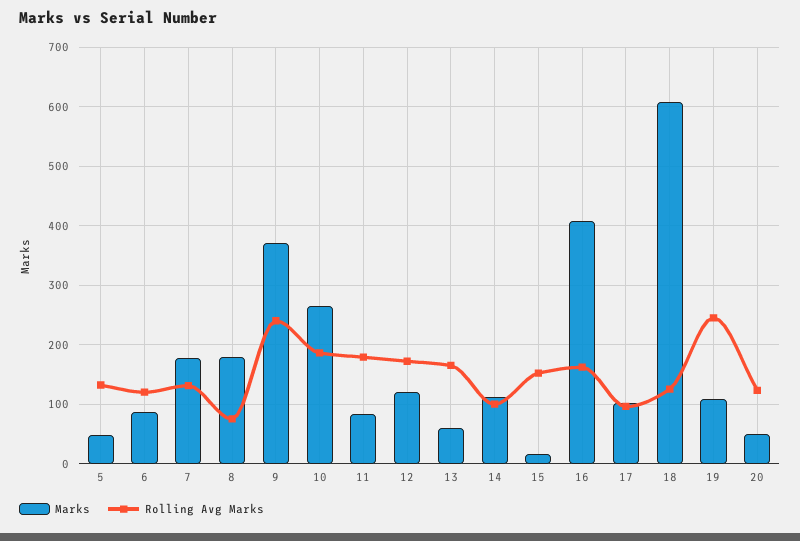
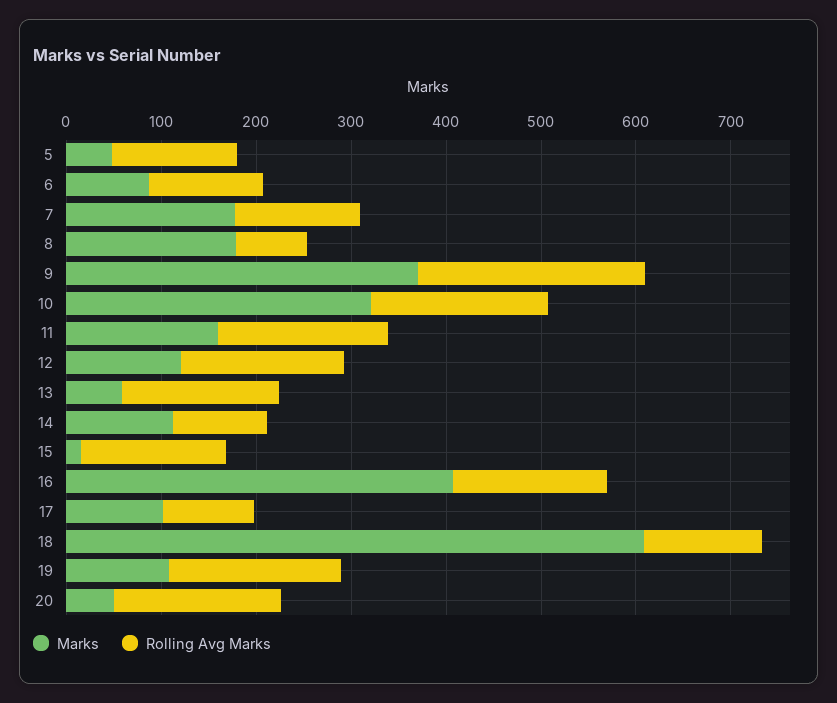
  {
    "Marks": {
      "5": 40,
      "6": 80,
      "7": 180,
      "8": 180,
      "9": 380,
-     "10": 260,
+     "10": 320,
-     "11": 80,
+     "11": 160,
      "12": 120,
      "13": 60,
      "14": 120,
      "15": 20,
      "16": 400,
      "17": 100,
      "18": 600,
      "19": 100,
      "20": 60
    },
    "Rolling Avg Marks": {
      "5": 140,
      "6": 120,
      "7": 140,
      "8": 80,
      "9": 240,
      "10": 180,
      "11": 180,
      "12": 180,
      "13": 160,
      "14": 100,
      "15": 160,
      "16": 160,
      "17": 100,
      "18": 120,
-     "19": 240,
+     "19": 180,
-     "20": 120
+     "20": 180
    }
  }

